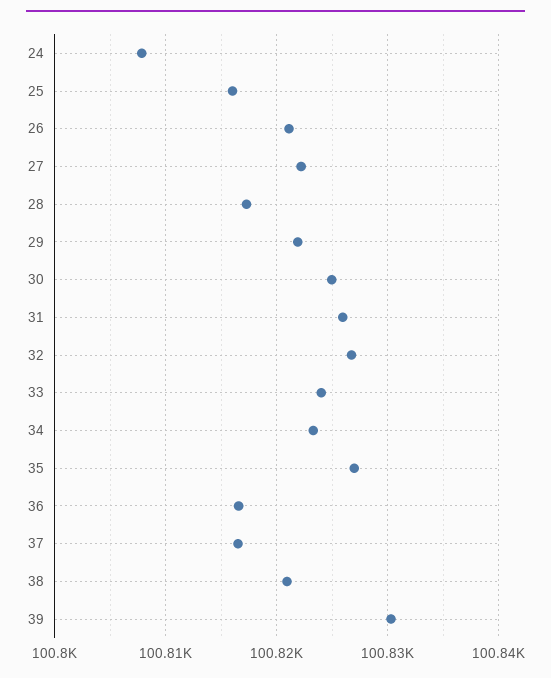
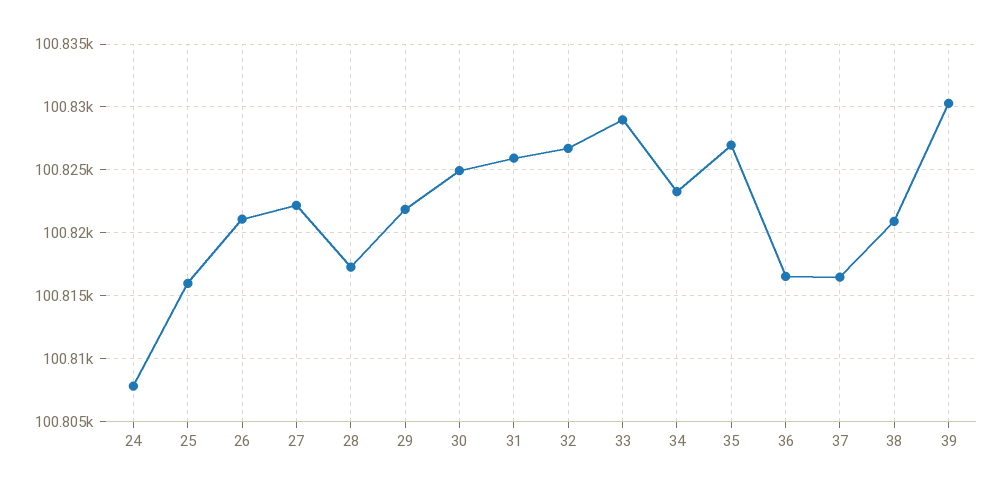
  {
    "24": 100808,
    "25": 100816,
    "26": 100821,
    "27": 100822,
    "28": 100817.5,
    "29": 100822,
    "30": 100825,
    "31": 100826,
    "32": 100826.5,
-   "33": 100824,
+   "33": 100829,
    "34": 100823.5,
    "35": 100827,
    "36": 100816.5,
    "37": 100816.5,
    "38": 100821,
    "39": 100830.5
  }

